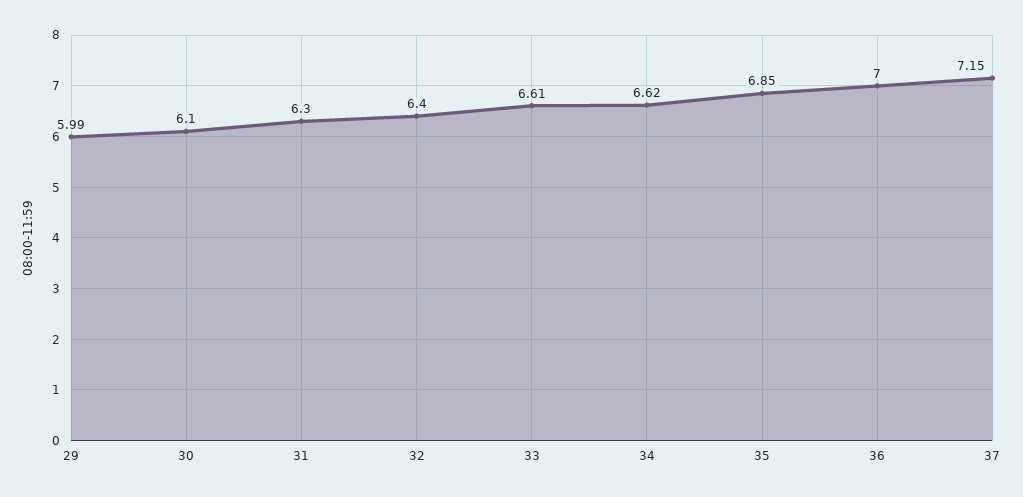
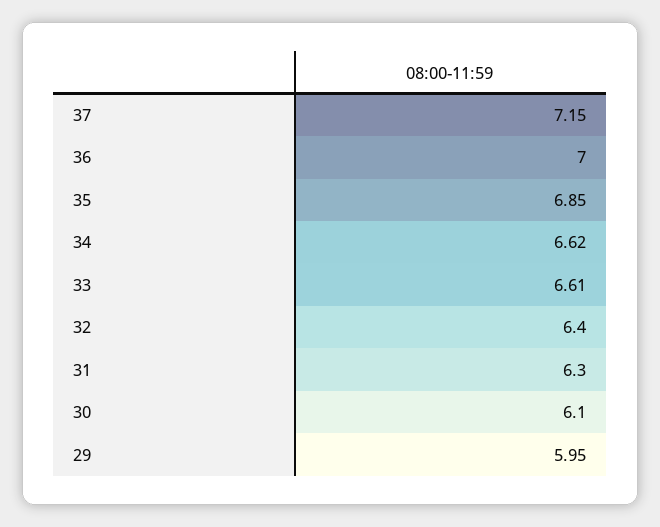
  {
-   "29": 5.99,
+   "29": 5.95,
    "30": 6.1,
    "31": 6.3,
    "32": 6.4,
    "33": 6.61,
    "34": 6.62,
    "35": 6.85,
    "36": 7,
    "37": 7.15
  }

